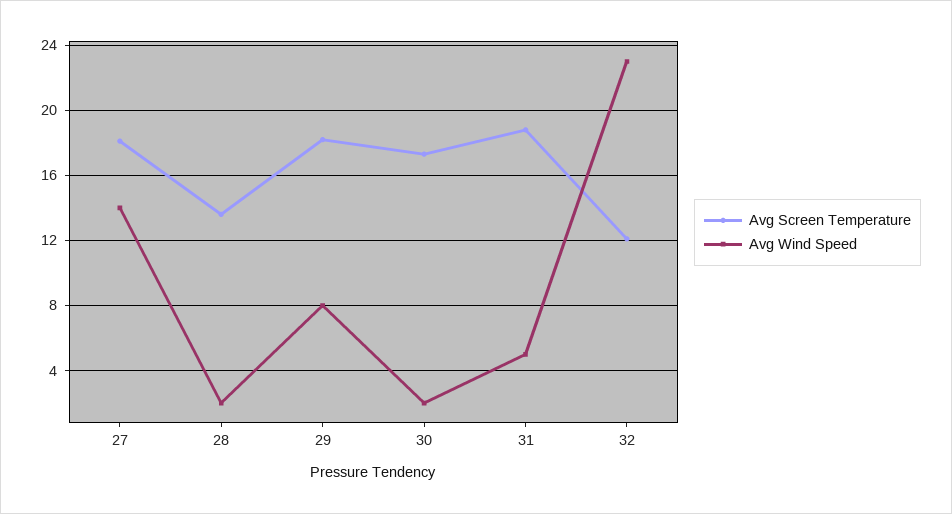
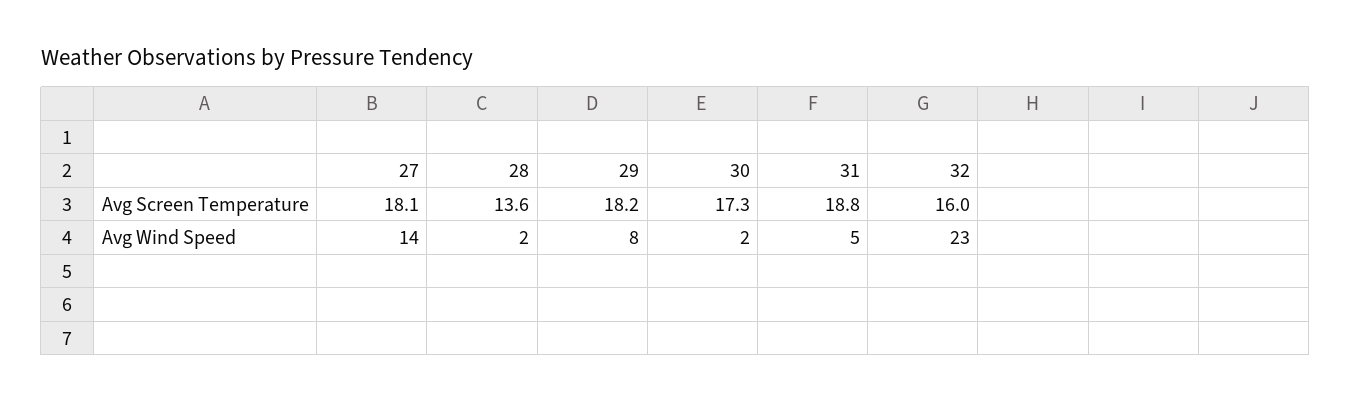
  {
    "Avg Screen Temperature": {
      "27": 18.1,
      "28": 13.6,
      "29": 18.2,
      "30": 17.3,
      "31": 18.8,
-     "32": 12
+     "32": 16
    },
    "Avg Wind Speed": {
      "27": 14,
      "28": 2,
      "29": 8,
      "30": 2,
      "31": 5,
      "32": 23
    }
  }

